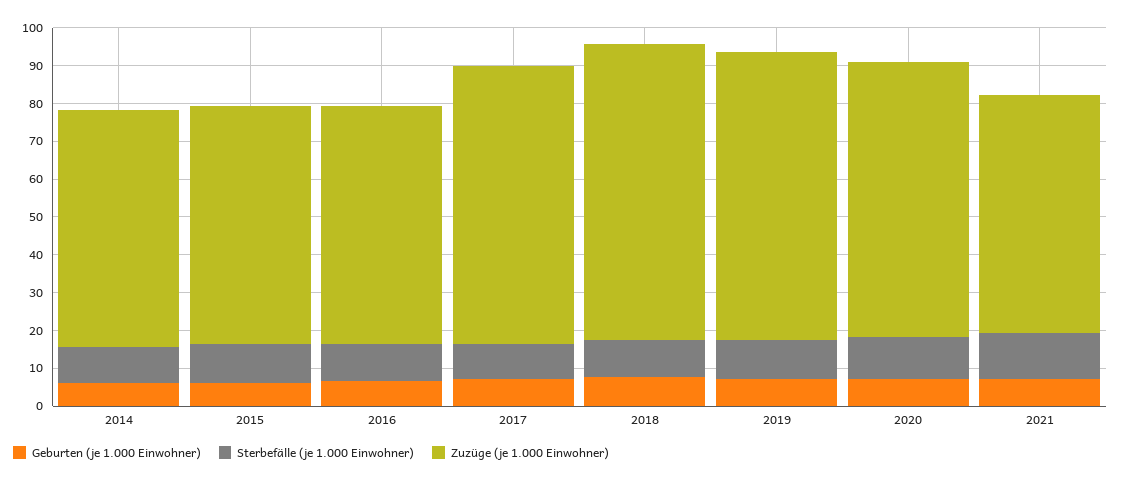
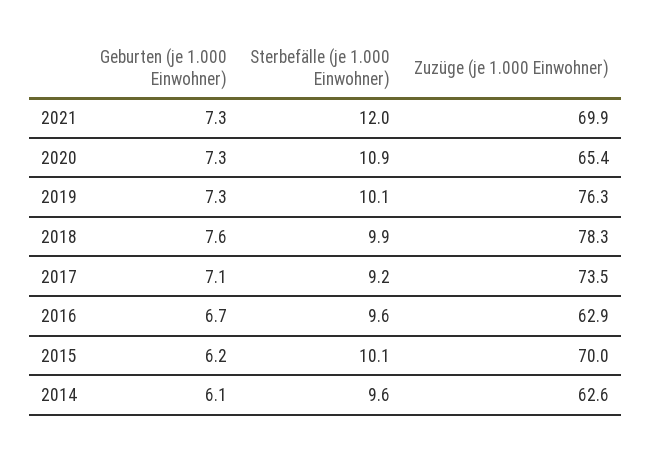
  {
    "Geburten (je 1.000 Einwohner)": {
      "2014": 6.1,
      "2015": 6.2,
      "2016": 6.7,
      "2017": 7.1,
      "2018": 7.6,
      "2019": 7.3,
      "2020": 7.3,
      "2021": 7.3
    },
    "Sterbefälle (je 1.000 Einwohner)": {
      "2014": 9.6,
      "2015": 10.1,
      "2016": 9.6,
      "2017": 9.2,
      "2018": 9.9,
      "2019": 10.1,
      "2020": 10.9,
      "2021": 12
    },
    "Zuzüge (je 1.000 Einwohner)": {
      "2014": 62.6,
-     "2015": 62.5,
+     "2015": 70,
      "2016": 62.9,
      "2017": 73.5,
      "2018": 78.3,
      "2019": 76.3,
-     "2020": 72.5,
+     "2020": 65.4,
-     "2021": 62.5
+     "2021": 69.9
    }
  }

